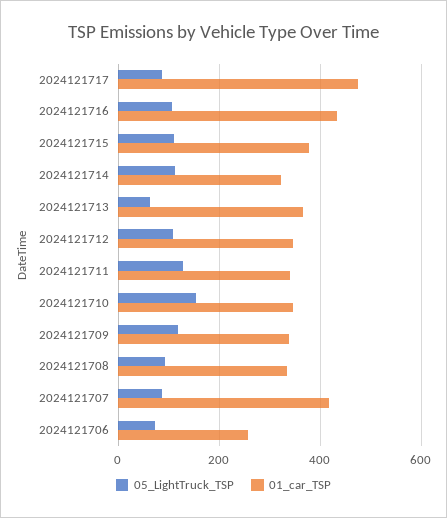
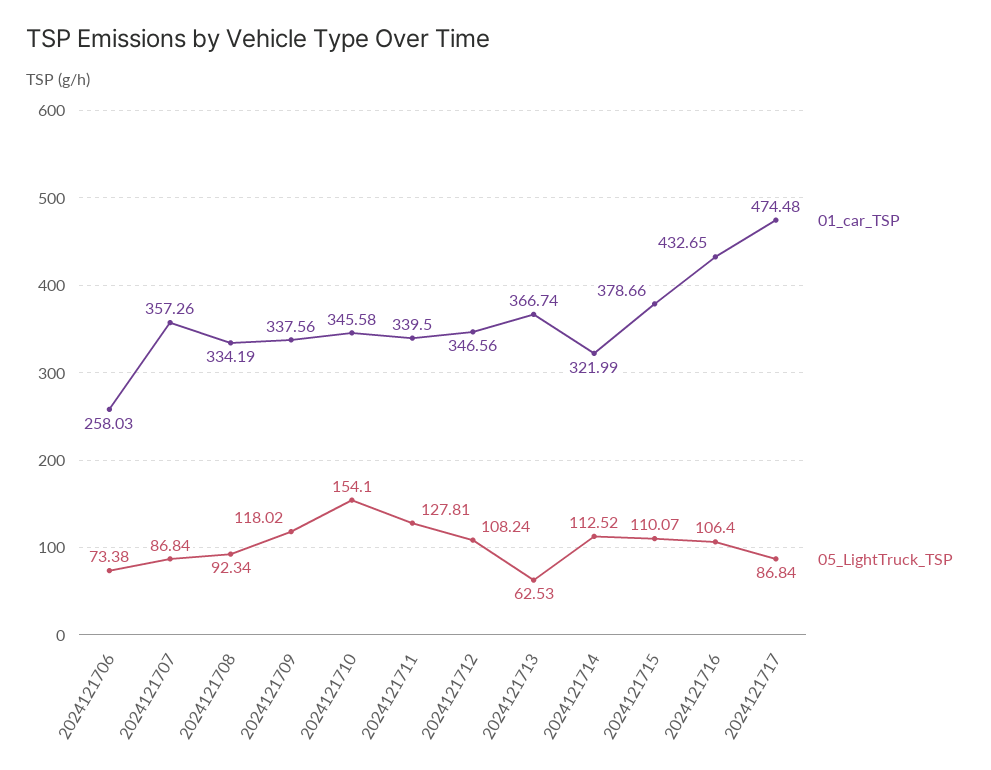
  {
    "05_LightTruck_TSP": {
      "2024121717": 86.84,
      "2024121716": 106.4,
      "2024121715": 110.07,
      "2024121714": 112.52,
      "2024121713": 62.53,
      "2024121712": 108.24,
      "2024121711": 127.81,
      "2024121710": 154.1,
      "2024121709": 118.02,
      "2024121708": 92.34,
      "2024121707": 86.84,
      "2024121706": 73.38
    },
    "01_car_TSP": {
      "2024121717": 474.48,
      "2024121716": 432.65,
      "2024121715": 378.66,
      "2024121714": 321.99,
      "2024121713": 366.74,
      "2024121712": 346.56,
      "2024121711": 339.5,
      "2024121710": 345.58,
      "2024121709": 337.56,
      "2024121708": 334.19,
-     "2024121707": 420,
+     "2024121707": 357.26,
      "2024121706": 258.03
    }
  }

